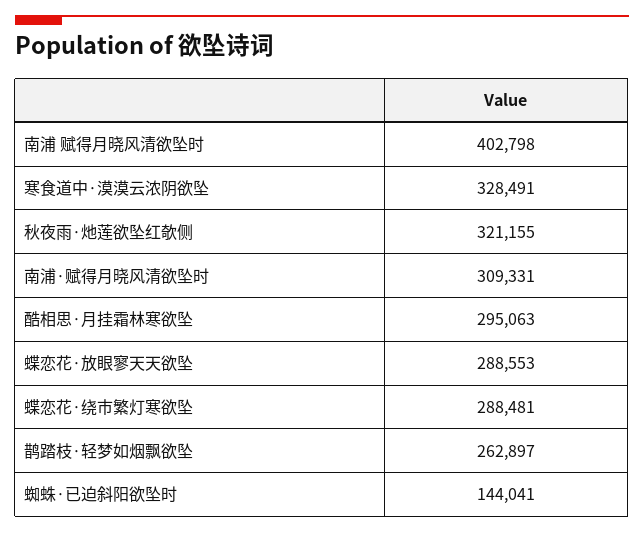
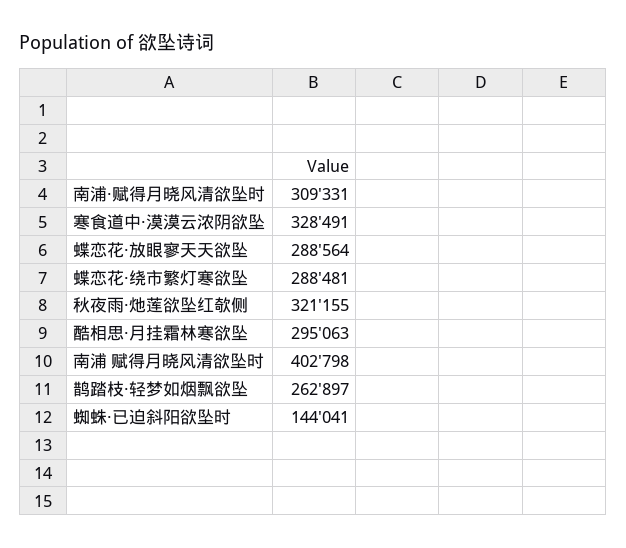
  {
    "南浦 赋得月晓风清欲坠时": 402798,
    "寒食道中·漠漠云浓阴欲坠": 328491,
    "秋夜雨·灺莲欲坠红欹侧": 321155,
    "南浦·赋得月晓风清欲坠时": 309331,
    "酷相思·月挂霜林寒欲坠": 295063,
-   "蝶恋花·放眼寥天天欲坠": 288553,
+   "蝶恋花·放眼寥天天欲坠": 288564,
    "蝶恋花·绕市繁灯寒欲坠": 288481,
    "鹊踏枝·轻梦如烟飘欲坠": 262897,
    "蜘蛛·已迫斜阳欲坠时": 144041
  }

